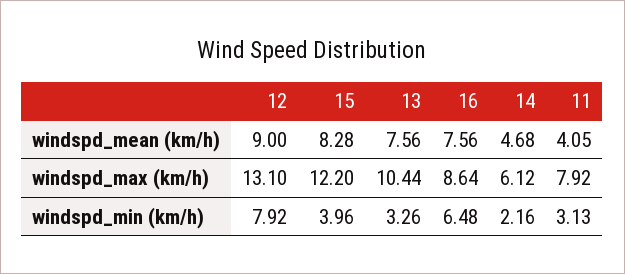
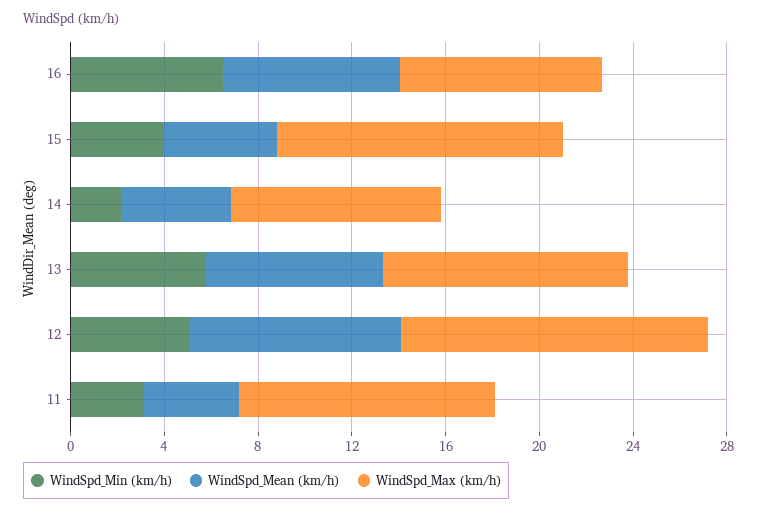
  {
    "windspd_mean (km/h)": {
      "12": 9,
-     "15": 8.28,
+     "15": 5,
      "13": 7.56,
      "16": 7.56,
      "14": 4.68,
      "11": 4.05
    },
    "windspd_max (km/h)": {
      "12": 13.1,
      "15": 12.2,
      "13": 10.44,
      "16": 8.64,
-     "14": 6.12,
+     "14": 9,
-     "11": 7.92
+     "11": 11
    },
    "windspd_min (km/h)": {
-     "12": 7.92,
+     "12": 5,
      "15": 3.96,
-     "13": 3.26,
+     "13": 6,
      "16": 6.48,
      "14": 2.16,
      "11": 3.13
    }
  }

